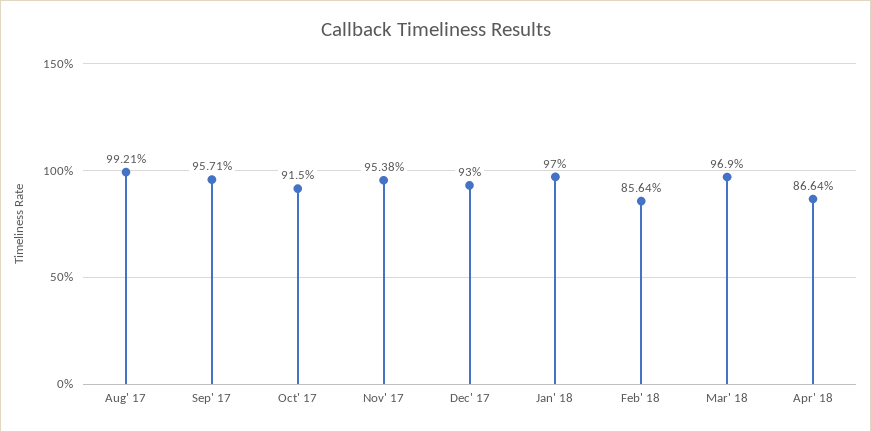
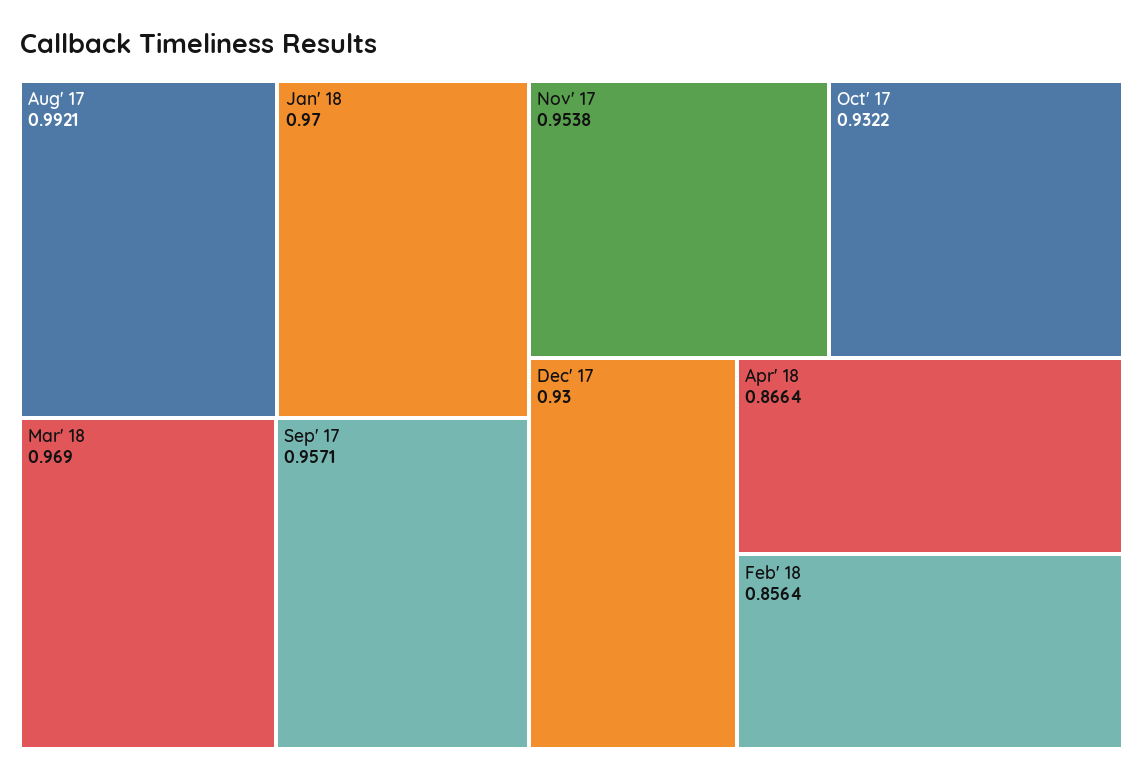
  {
    "Aug' 17": 0.9921,
    "Sep' 17": 0.9571,
-   "Oct' 17": 0.915,
+   "Oct' 17": 0.9322,
    "Nov' 17": 0.9538,
    "Dec' 17": 0.93,
    "Jan' 18": 0.97,
    "Feb' 18": 0.8564,
    "Mar' 18": 0.969,
    "Apr' 18": 0.8664
  }

